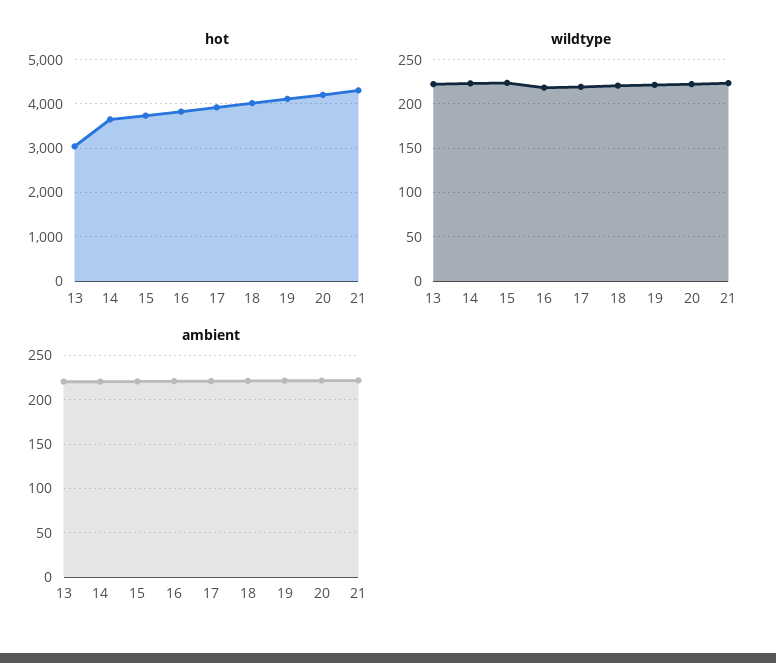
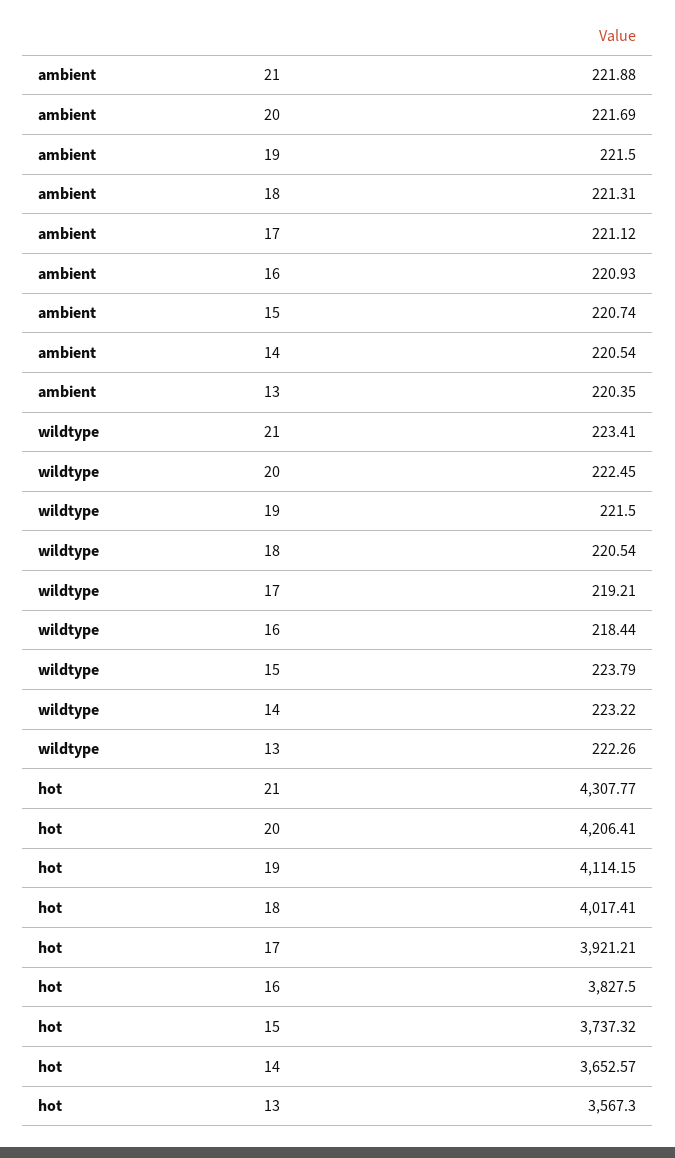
  {
    "hot": {
-     "13": 3000,
+     "13": 3567.3,
      "14": 3652.57,
      "15": 3737.32,
      "16": 3827.5,
      "17": 3921.21,
      "18": 4017.41,
      "19": 4114.15,
      "20": 4206.41,
      "21": 4307.77
    },
    "wildtype": {
      "13": 222.26,
      "14": 223.22,
      "15": 223.79,
      "16": 218.44,
      "17": 219.21,
      "18": 220.54,
      "19": 221.5,
      "20": 222.45,
      "21": 223.41
    },
    "ambient": {
      "13": 220.35,
      "14": 220.54,
      "15": 220.74,
      "16": 220.93,
      "17": 221.12,
      "18": 221.31,
      "19": 221.5,
      "20": 221.69,
      "21": 221.88
    }
  }

